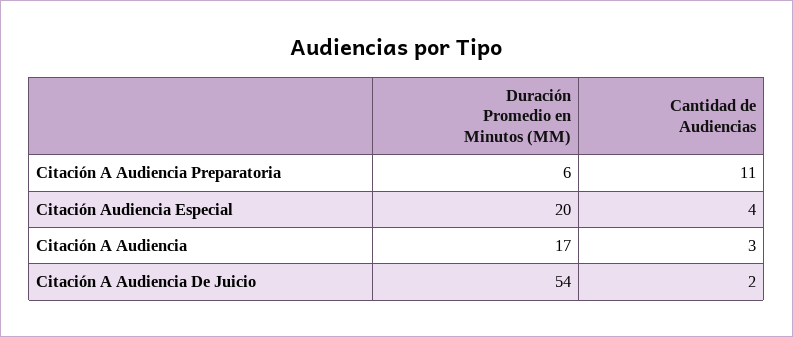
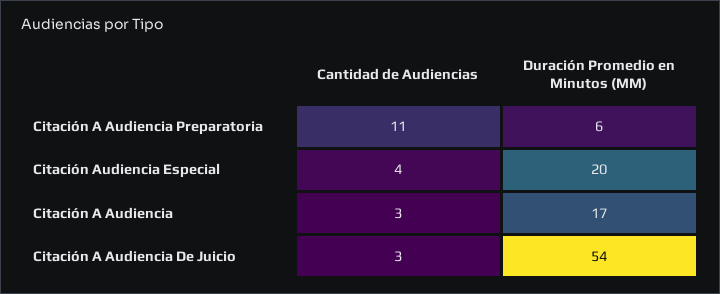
  {
    "Duración Promedio en Minutos (MM)": {
      "Citación A Audiencia Preparatoria": 6,
      "Citación Audiencia Especial": 20,
      "Citación A Audiencia": 17,
      "Citación A Audiencia De Juicio": 54
    },
    "Cantidad de Audiencias": {
      "Citación A Audiencia Preparatoria": 11,
      "Citación Audiencia Especial": 4,
      "Citación A Audiencia": 3,
-     "Citación A Audiencia De Juicio": 2
+     "Citación A Audiencia De Juicio": 3
    }
  }

